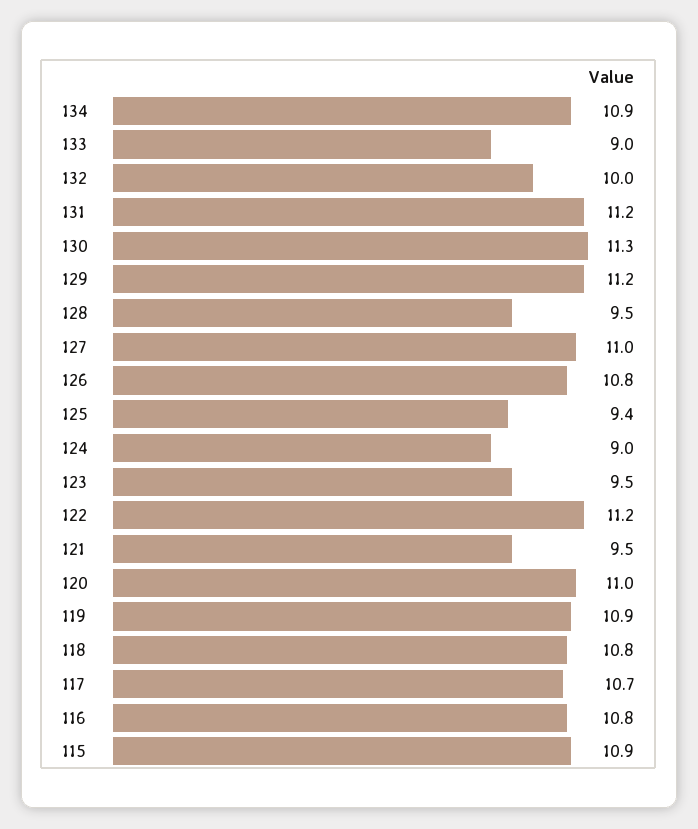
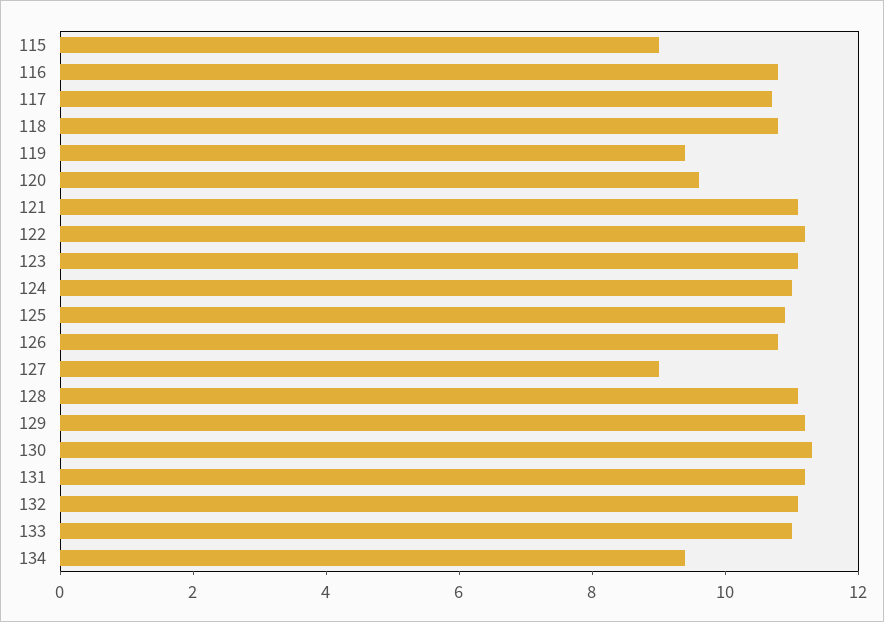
  {
-   "134": 10.9,
+   "134": 9.5,
-   "133": 9,
+   "133": 11,
-   "132": 10,
+   "132": 11,
    "131": 11.2,
    "130": 11.3,
    "129": 11.2,
-   "128": 9.5,
+   "128": 11,
-   "127": 11,
+   "127": 9,
    "126": 10.8,
-   "125": 9.4,
+   "125": 11,
-   "124": 9,
+   "124": 11,
-   "123": 9.5,
+   "123": 11,
    "122": 11.2,
-   "121": 9.5,
+   "121": 11,
-   "120": 11,
+   "120": 9.5,
-   "119": 10.9,
+   "119": 9.5,
    "118": 10.8,
    "117": 10.7,
    "116": 10.8,
-   "115": 10.9
+   "115": 9
  }

